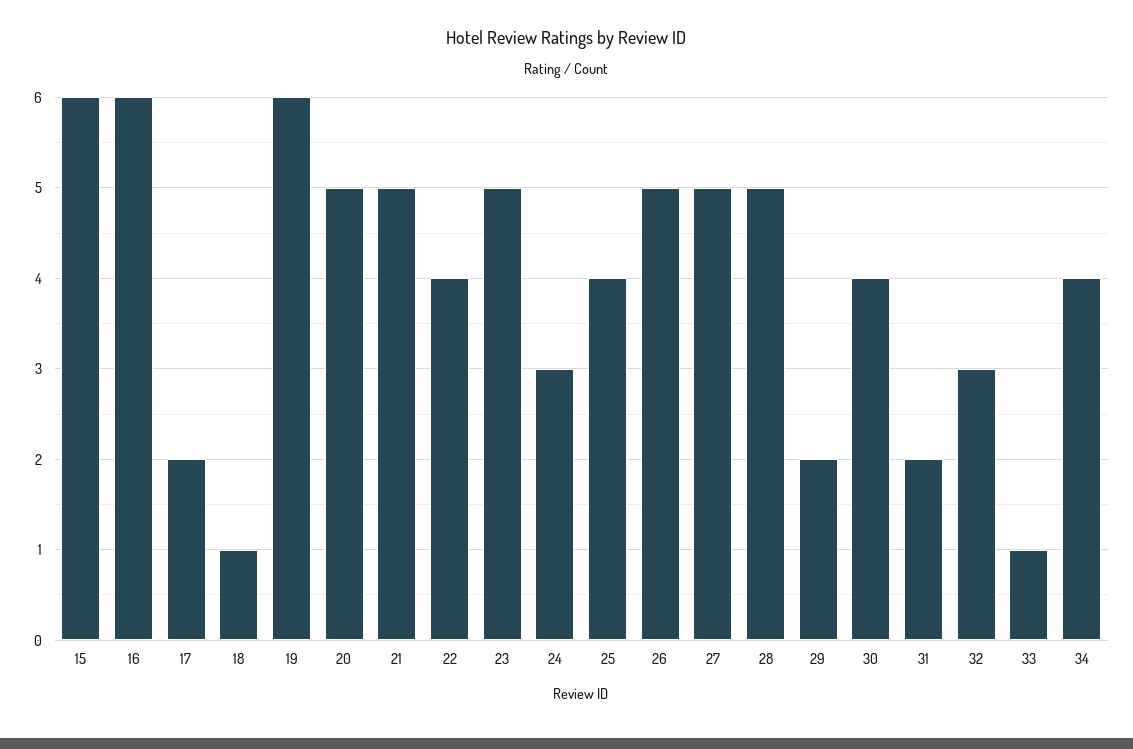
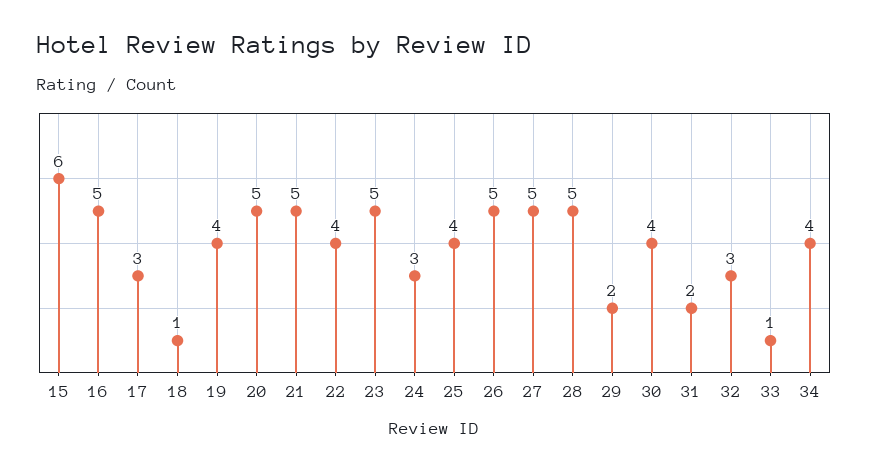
  {
    "15": 6,
-   "16": 6,
+   "16": 5,
-   "17": 2,
+   "17": 3,
    "18": 1,
-   "19": 6,
+   "19": 4,
    "20": 5,
    "21": 5,
    "22": 4,
    "23": 5,
    "24": 3,
    "25": 4,
    "26": 5,
    "27": 5,
    "28": 5,
    "29": 2,
    "30": 4,
    "31": 2,
    "32": 3,
    "33": 1,
    "34": 4
  }

